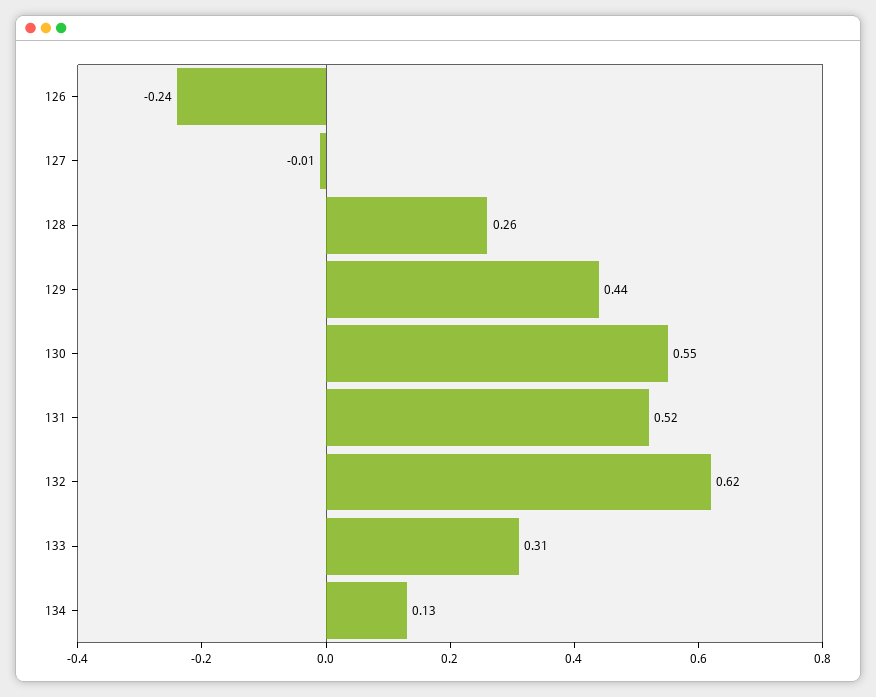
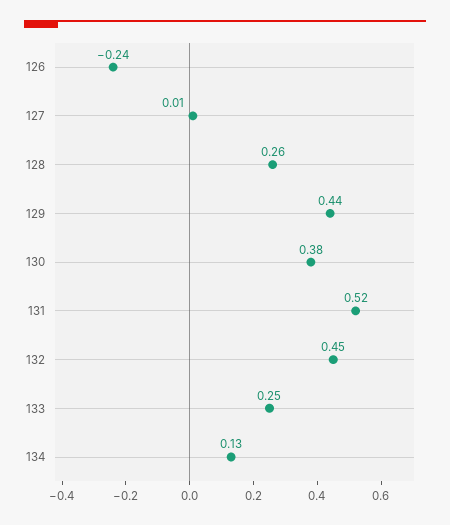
  {
    "126": -0.24,
-   "127": -0.01,
+   "127": 0.01,
    "128": 0.26,
    "129": 0.44,
-   "130": 0.55,
+   "130": 0.38,
    "131": 0.52,
-   "132": 0.62,
+   "132": 0.45,
-   "133": 0.31,
+   "133": 0.25,
    "134": 0.13
  }

